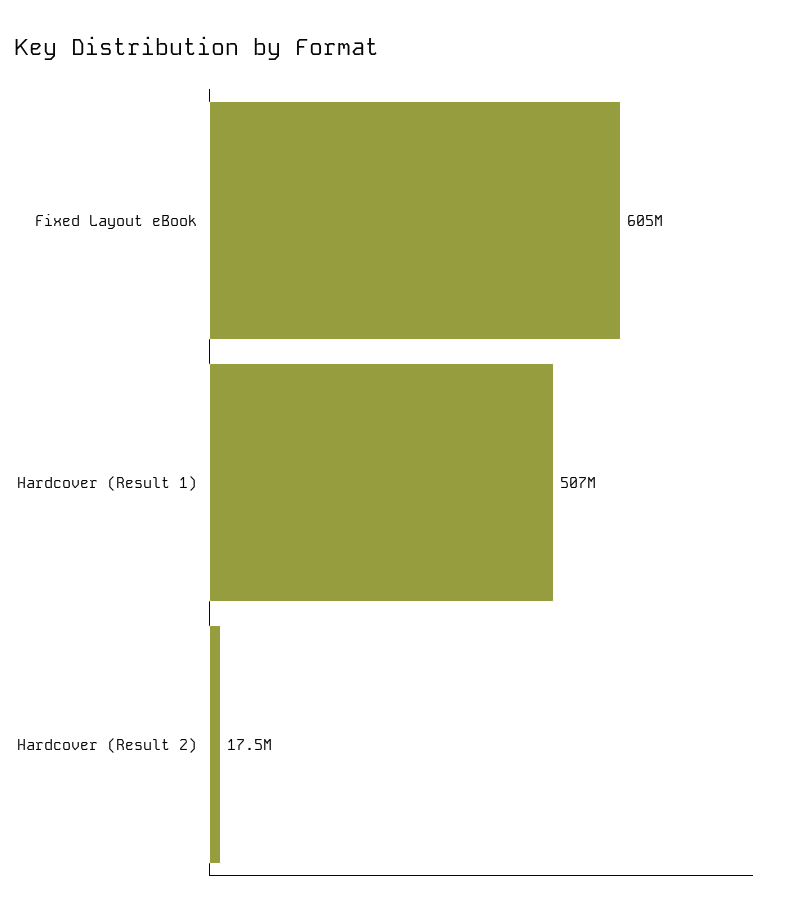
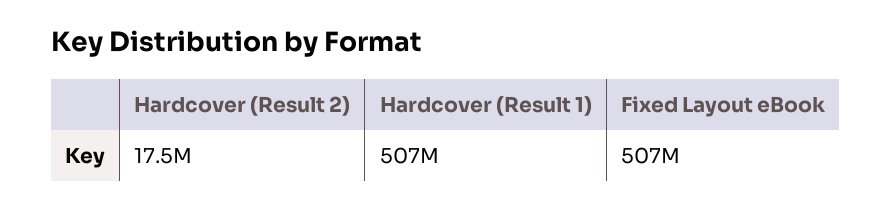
  {
-   "Fixed Layout eBook": 605000000,
+   "Fixed Layout eBook": 507000000,
    "Hardcover (Result 1)": 507000000,
    "Hardcover (Result 2)": 17500000
  }

